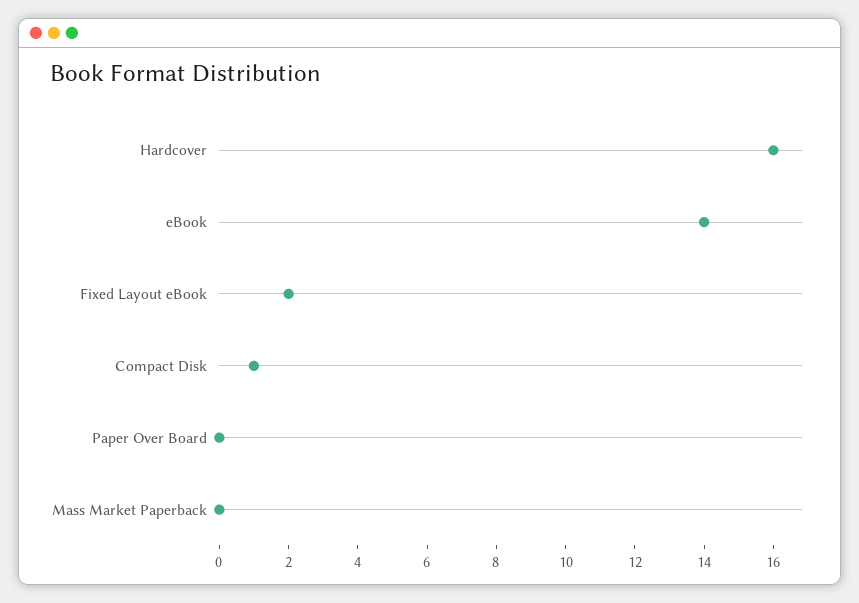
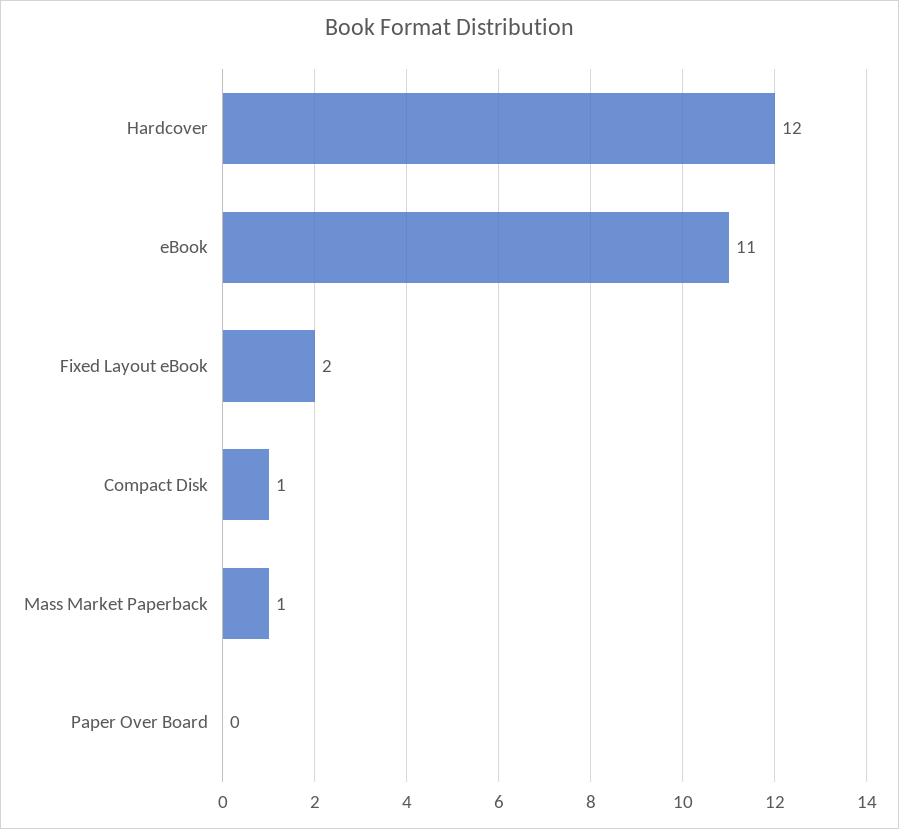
  {
-   "Hardcover": 16,
+   "Hardcover": 12,
-   "eBook": 14,
+   "eBook": 11,
    "Fixed Layout eBook": 2,
    "Compact Disk": 1,
    "Paper Over Board": 0,
-   "Mass Market Paperback": 0
+   "Mass Market Paperback": 1
  }

